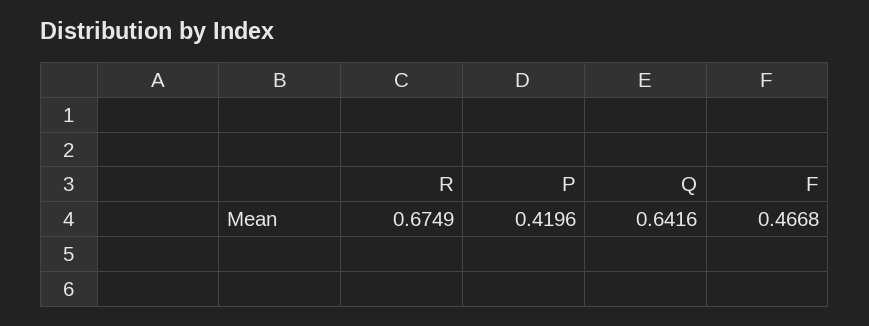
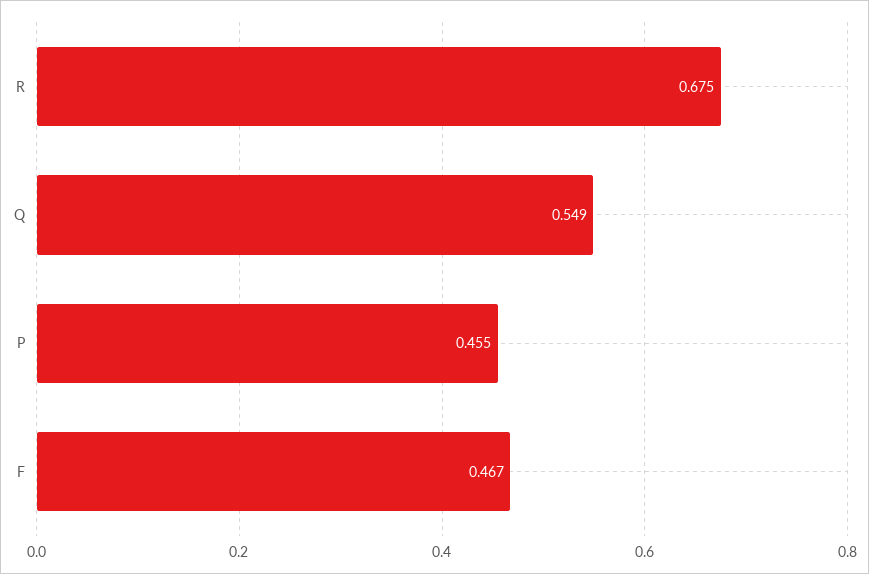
  {
    "R": 0.6749,
-   "P": 0.4196,
+   "P": 0.455,
-   "Q": 0.6416,
+   "Q": 0.549,
    "F": 0.4668
  }

